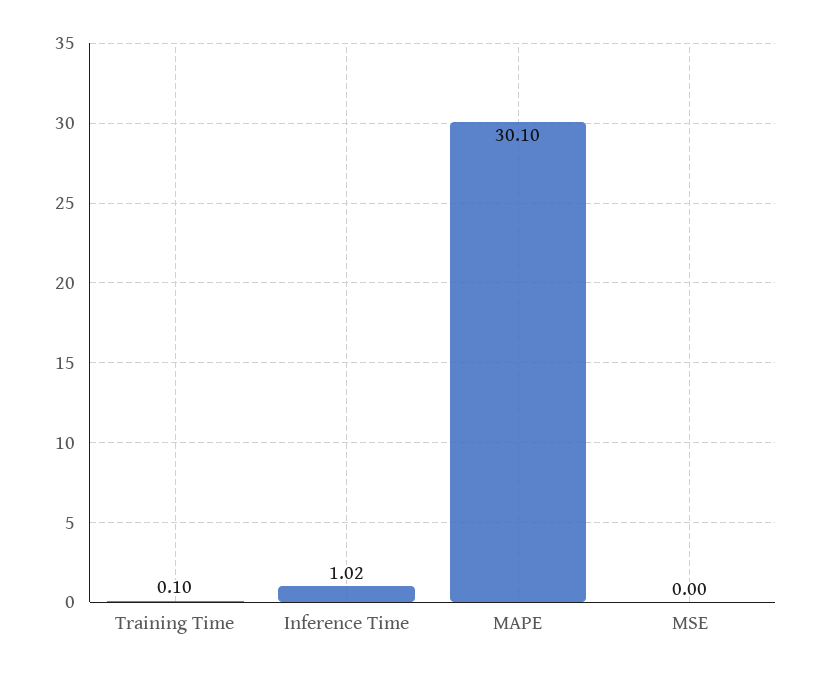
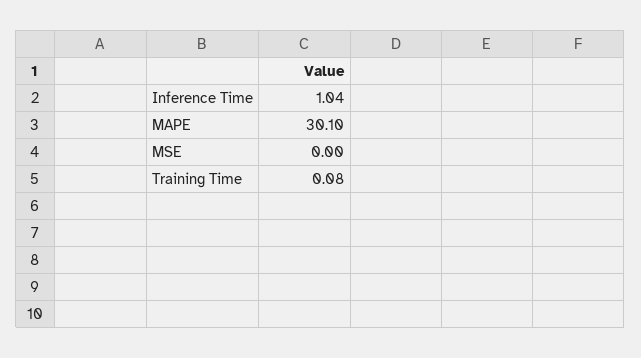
  {
-   "Training Time": 0.1,
+   "Training Time": 0.08,
-   "Inference Time": 1.02,
+   "Inference Time": 1.04,
    "MAPE": 30.1,
    "MSE": 0
  }

